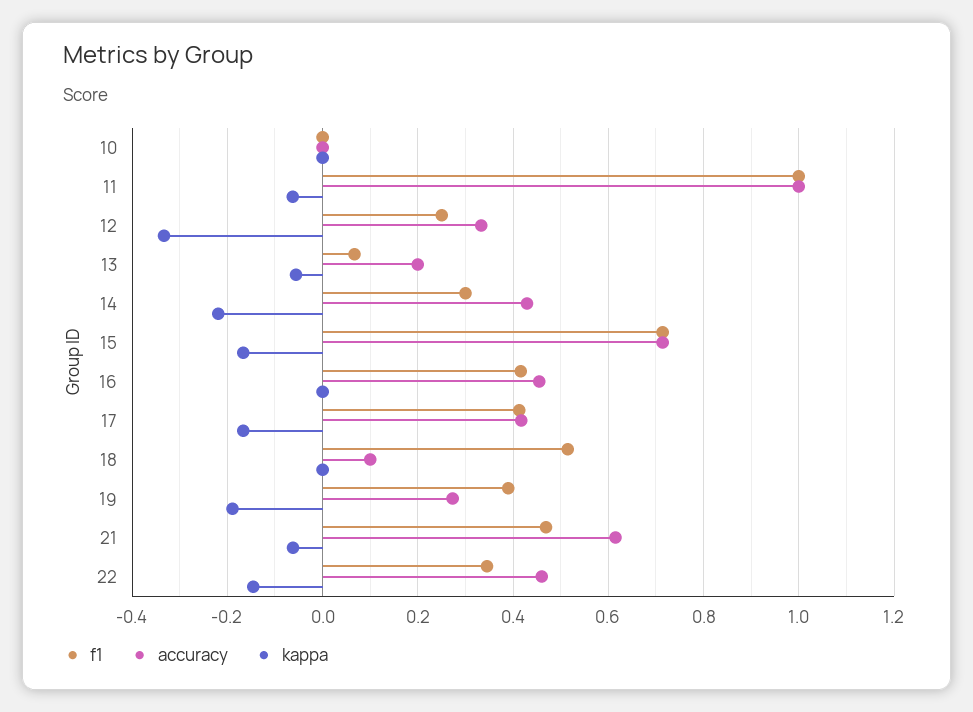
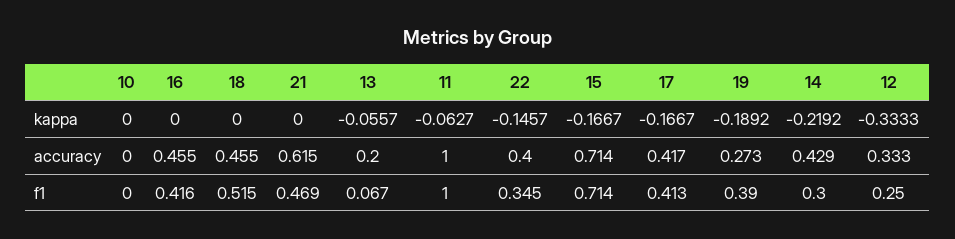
  {
    "f1": {
      "10": 0,
      "11": 1,
      "12": 0.25,
      "13": 0.067,
      "14": 0.3,
      "15": 0.714,
      "16": 0.416,
      "17": 0.413,
      "18": 0.515,
      "19": 0.39,
      "21": 0.469,
      "22": 0.345
    },
    "accuracy": {
      "10": 0,
      "11": 1,
      "12": 0.333,
      "13": 0.2,
      "14": 0.429,
      "15": 0.714,
      "16": 0.455,
      "17": 0.417,
-     "18": 0.1,
+     "18": 0.455,
      "19": 0.273,
      "21": 0.615,
-     "22": 0.46
+     "22": 0.4
    },
    "kappa": {
      "10": 0,
      "11": -0.0627,
      "12": -0.3333,
      "13": -0.0557,
      "14": -0.2192,
      "15": -0.1667,
      "16": 0,
      "17": -0.1667,
      "18": 0,
      "19": -0.1892,
-     "21": -0.06,
+     "21": 0,
      "22": -0.1457
    }
  }

